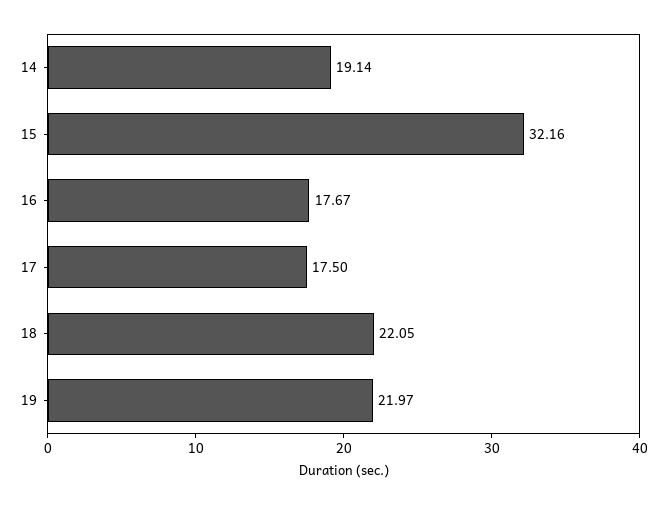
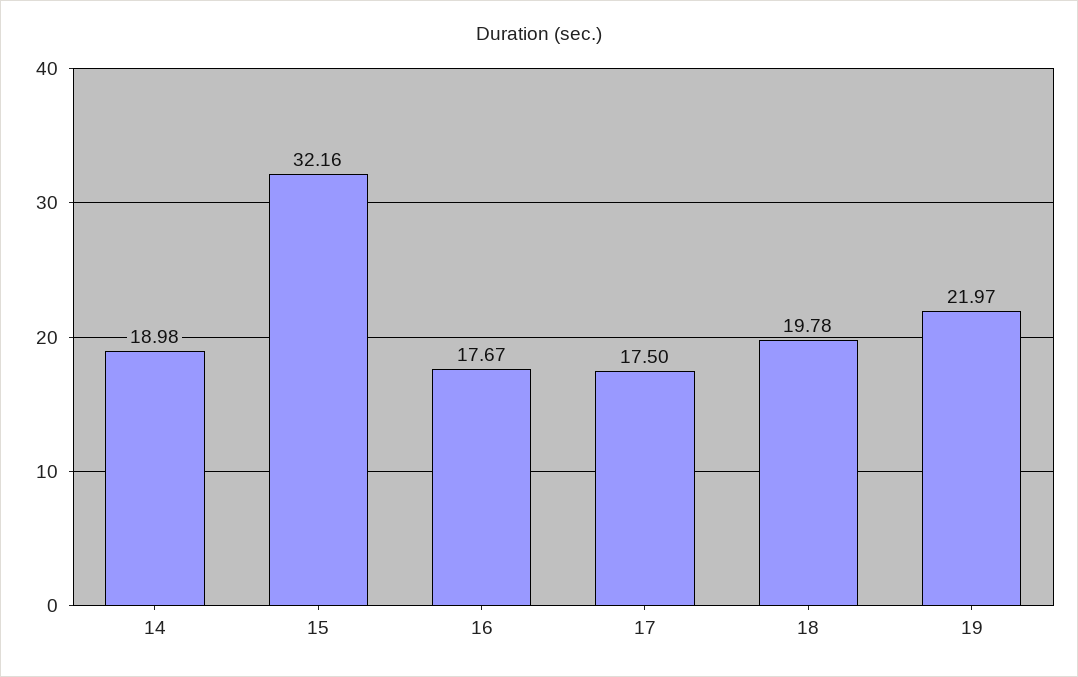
  {
-   "14": 19.14,
+   "14": 18.98,
    "15": 32.16,
    "16": 17.67,
    "17": 17.5,
-   "18": 22.05,
+   "18": 19.78,
    "19": 21.97
  }

